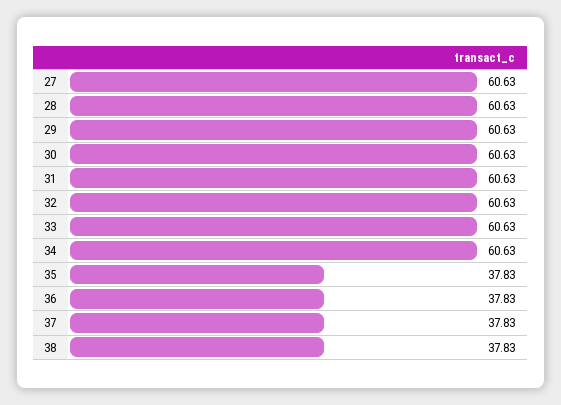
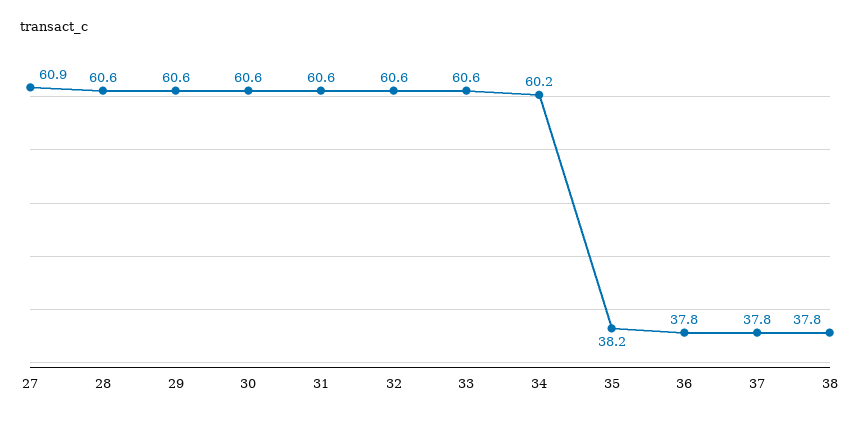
  {
-   "27": 60.63,
+   "27": 60.9,
    "28": 60.63,
    "29": 60.63,
    "30": 60.63,
    "31": 60.63,
    "32": 60.63,
    "33": 60.63,
-   "34": 60.63,
+   "34": 60.2,
-   "35": 37.83,
+   "35": 38.2,
    "36": 37.83,
    "37": 37.83,
    "38": 37.83
  }

